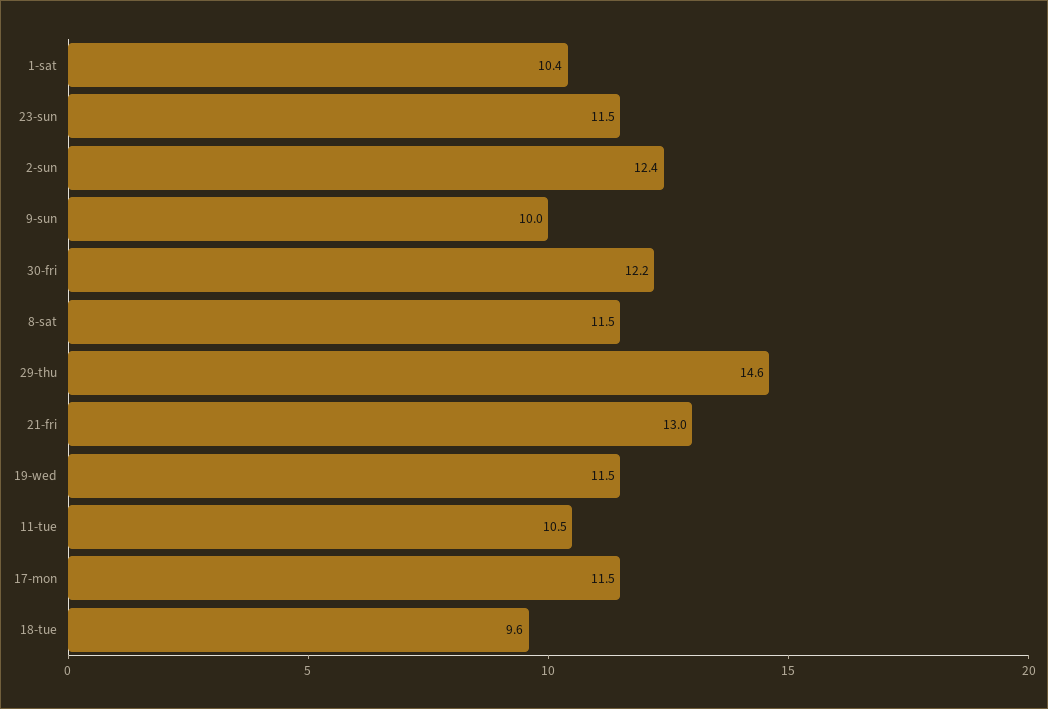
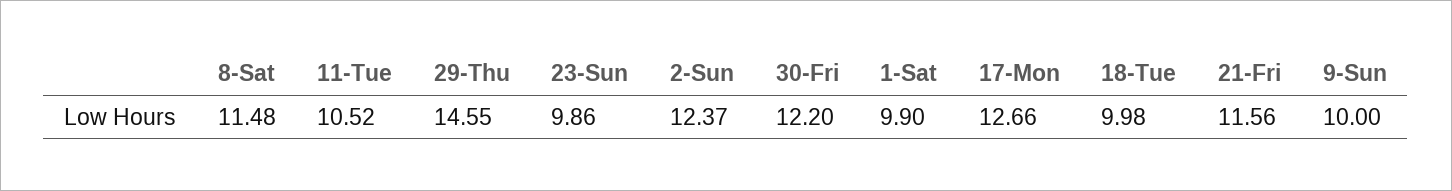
  {
-   "1-sat": 10.4,
+   "1-sat": 9.9,
-   "23-sun": 11.5,
+   "23-sun": 9.86,
    "2-sun": 12.37,
    "9-sun": 10,
    "30-fri": 12.2,
    "8-sat": 11.48,
    "29-thu": 14.55,
-   "21-fri": 13,
+   "21-fri": 11.56,
-   "19-wed": 11.5,
    "11-tue": 10.52,
-   "17-mon": 11.5,
+   "17-mon": 12.66,
-   "18-tue": 9.6
+   "18-tue": 9.98
  }

